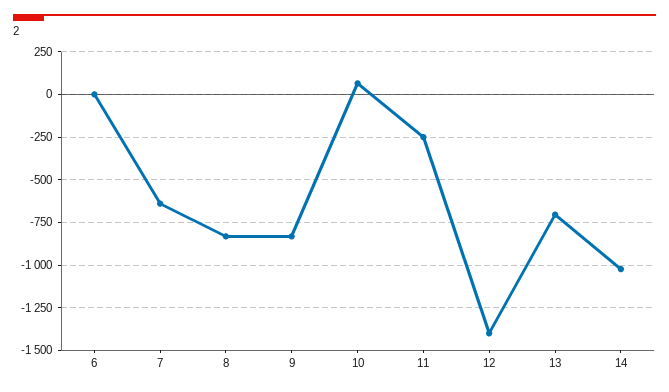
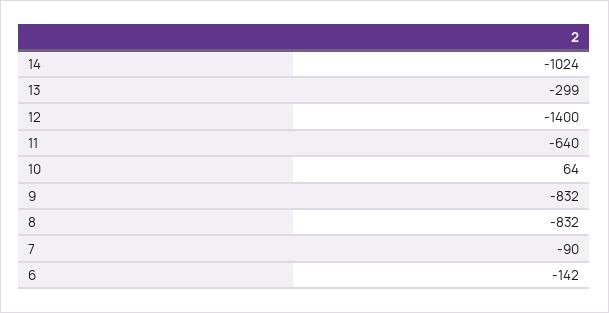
  {
-   "6": 0,
+   "6": -142,
-   "7": -650,
+   "7": -90,
    "8": -832,
    "9": -832,
    "10": 64,
-   "11": -250,
+   "11": -640,
    "12": -1400,
-   "13": -700,
+   "13": -299,
    "14": -1024
  }

